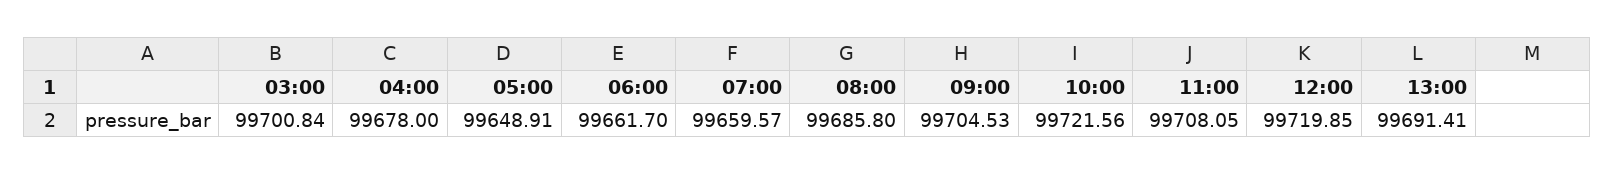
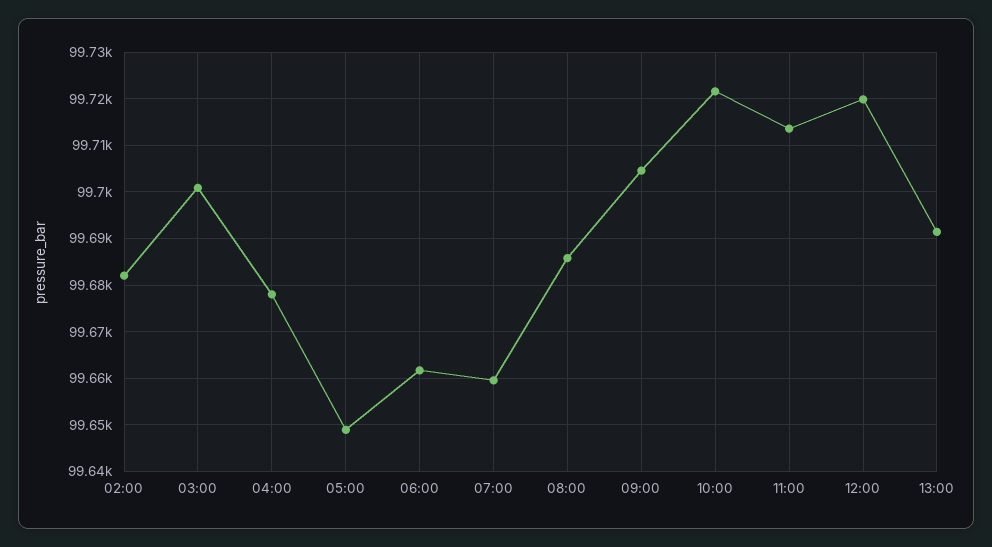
  {
    "03:00": 99700.84,
    "04:00": 99678,
    "05:00": 99648.91,
    "06:00": 99661.7,
    "07:00": 99659.57,
    "08:00": 99685.8,
    "09:00": 99704.53,
    "10:00": 99721.56,
-   "11:00": 99708.05,
+   "11:00": 99714,
    "12:00": 99719.85,
-   "13:00": 99691.41
+   "13:00": 99691.41,
+   "02:00": 99682
  }

